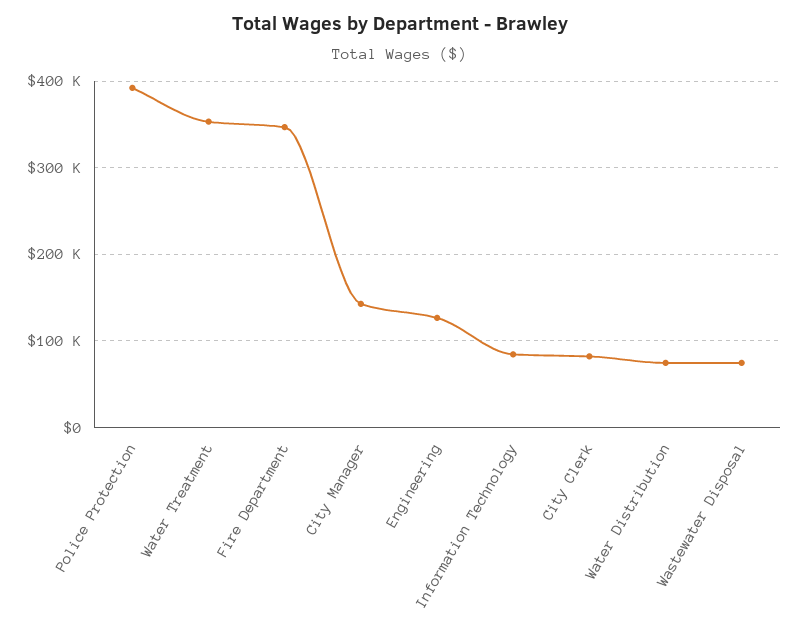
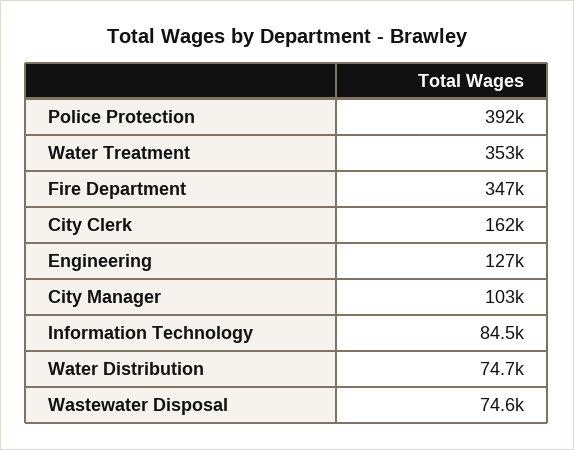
  {
    "Police Protection": 392000,
    "Water Treatment": 353000,
    "Fire Department": 347000,
-   "City Manager": 140000,
+   "City Manager": 103000,
    "Engineering": 127000,
    "Information Technology": 84500,
-   "City Clerk": 80000,
+   "City Clerk": 162000,
    "Water Distribution": 74700,
    "Wastewater Disposal": 74600
  }

